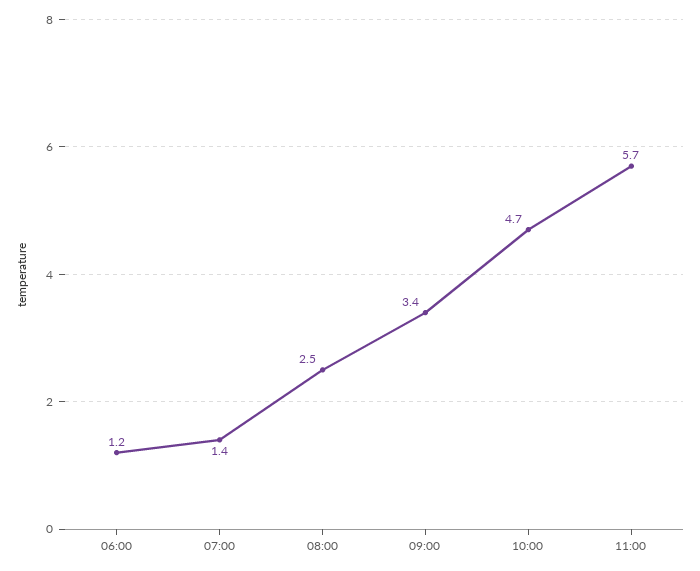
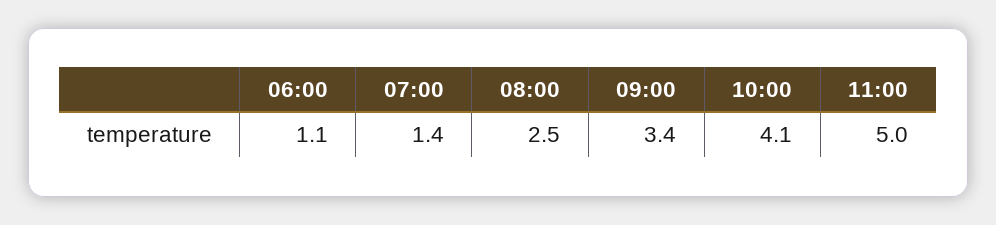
  {
-   "06:00": 1.2,
+   "06:00": 1.1,
    "07:00": 1.4,
    "08:00": 2.5,
    "09:00": 3.4,
-   "10:00": 4.7,
+   "10:00": 4.1,
-   "11:00": 5.7
+   "11:00": 5
  }

